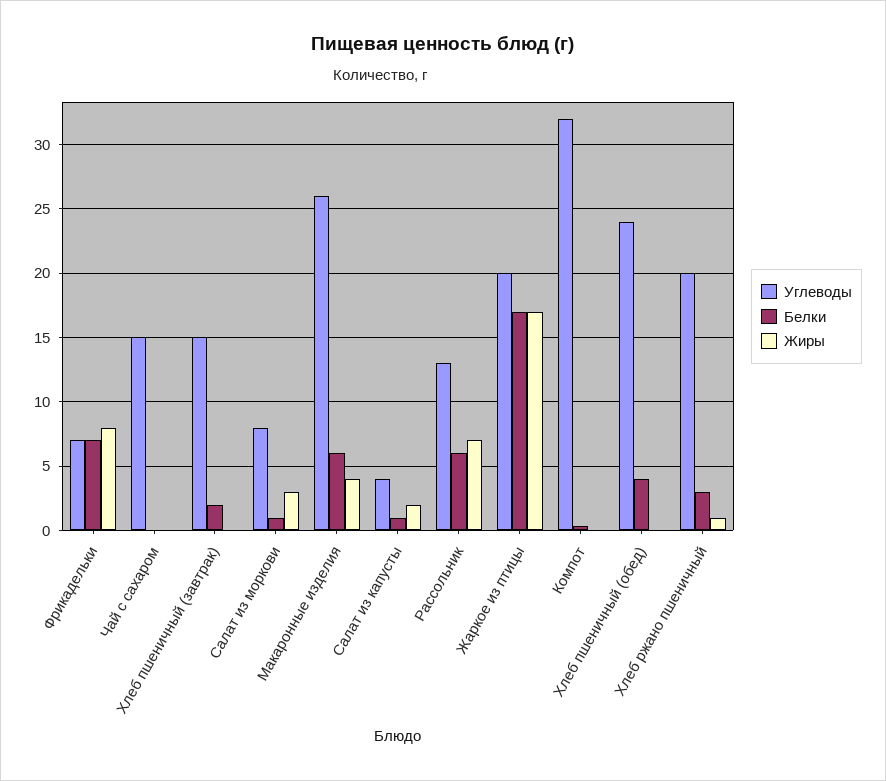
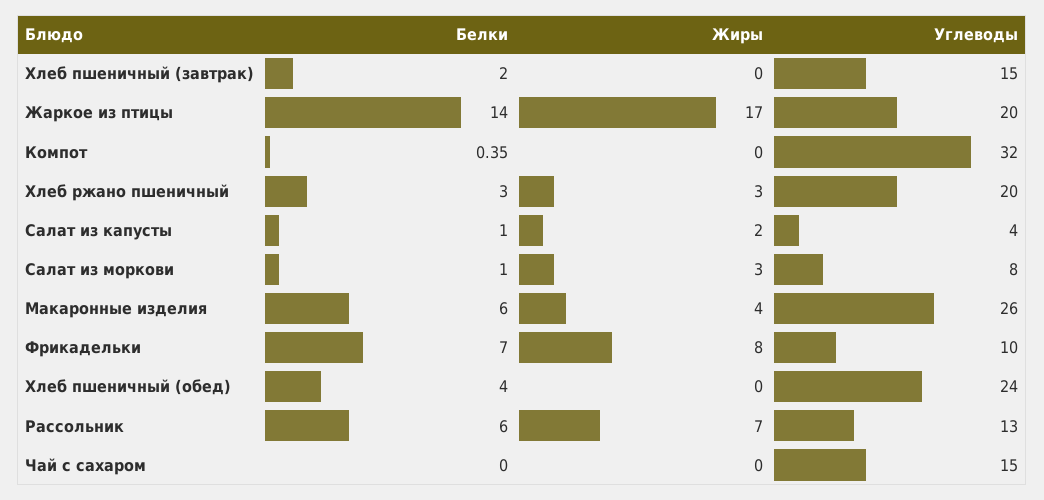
  {
    "Углеводы": {
-     "Фрикадельки": 7,
+     "Фрикадельки": 10,
      "Чай с сахаром": 15,
      "Хлеб пшеничный (завтрак)": 15,
      "Салат из моркови": 8,
      "Макаронные изделия": 26,
      "Салат из капусты": 4,
      "Рассольник": 13,
      "Жаркое из птицы": 20,
      "Компот": 32,
      "Хлеб пшеничный (обед)": 24,
      "Хлеб ржано пшеничный": 20
    },
    "Белки": {
      "Фрикадельки": 7,
      "Чай с сахаром": 0,
      "Хлеб пшеничный (завтрак)": 2,
      "Салат из моркови": 1,
      "Макаронные изделия": 6,
      "Салат из капусты": 1,
      "Рассольник": 6,
-     "Жаркое из птицы": 17,
+     "Жаркое из птицы": 14,
      "Компот": 0.35,
      "Хлеб пшеничный (обед)": 4,
      "Хлеб ржано пшеничный": 3
    },
    "Жиры": {
      "Фрикадельки": 8,
      "Чай с сахаром": 0,
      "Хлеб пшеничный (завтрак)": 0,
      "Салат из моркови": 3,
      "Макаронные изделия": 4,
      "Салат из капусты": 2,
      "Рассольник": 7,
      "Жаркое из птицы": 17,
      "Компот": 0,
      "Хлеб пшеничный (обед)": 0,
-     "Хлеб ржано пшеничный": 1
+     "Хлеб ржано пшеничный": 3
    }
  }

